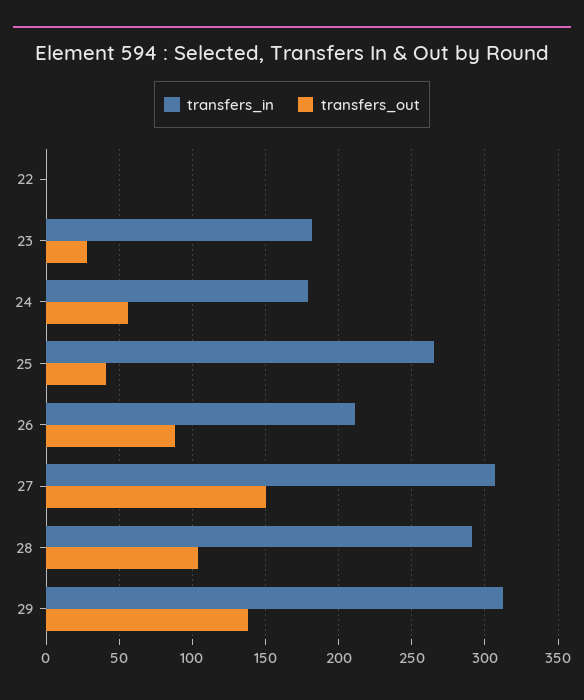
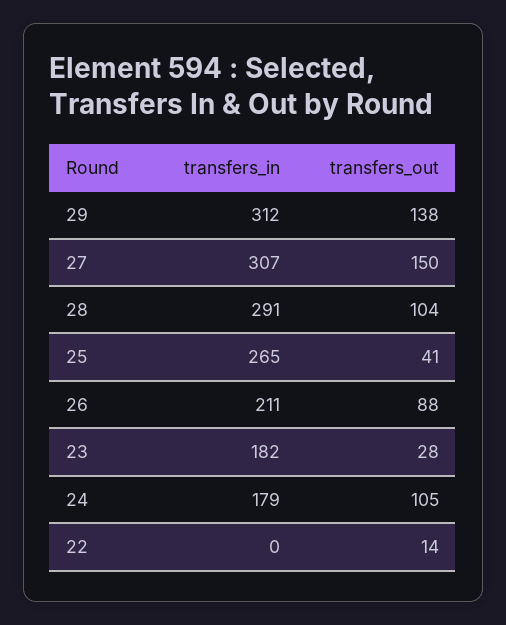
  {
    "transfers_in": {
      "22": 0,
      "23": 182,
      "24": 179,
      "25": 265,
      "26": 211,
      "27": 307,
      "28": 291,
      "29": 312
    },
    "transfers_out": {
-     "22": 0,
+     "22": 14,
      "23": 28,
-     "24": 55,
+     "24": 105,
      "25": 41,
      "26": 88,
      "27": 150,
      "28": 104,
      "29": 138
    }
  }

